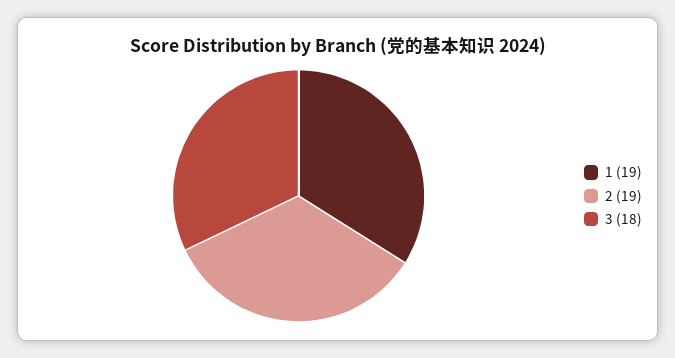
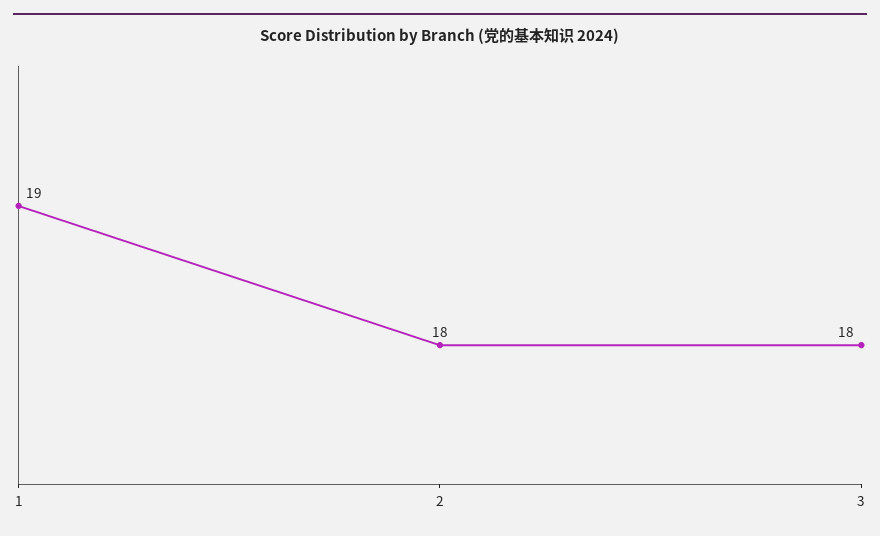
  {
    "1": 19,
-   "2": 19,
+   "2": 18,
    "3": 18
  }

